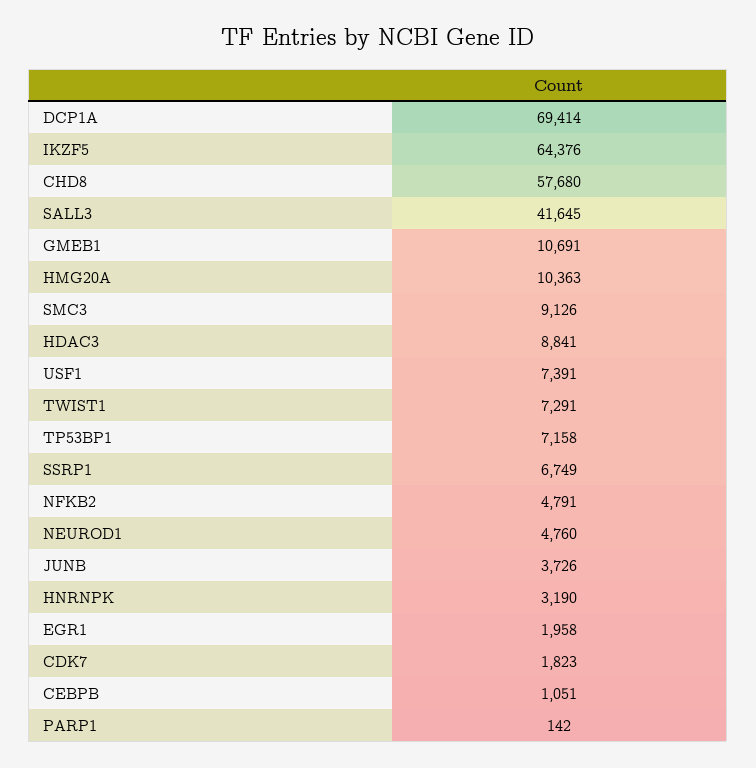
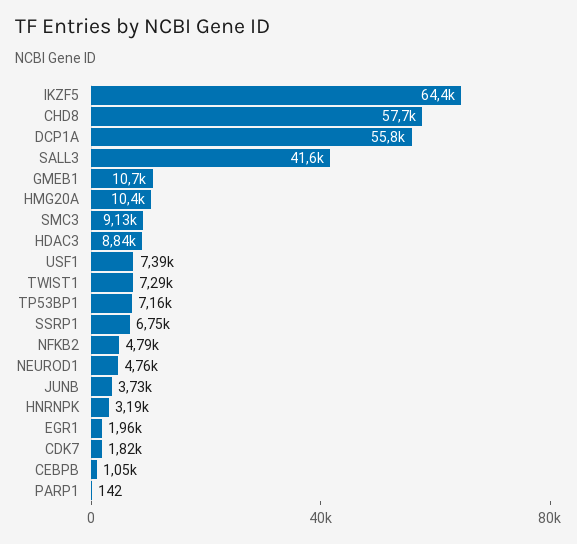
  {
-   "DCP1A": 69414,
+   "DCP1A": 55800,
    "IKZF5": 64376,
    "CHD8": 57680,
    "SALL3": 41645,
    "GMEB1": 10691,
    "HMG20A": 10363,
    "SMC3": 9126,
    "HDAC3": 8841,
    "USF1": 7391,
    "TWIST1": 7291,
    "TP53BP1": 7158,
    "SSRP1": 6749,
    "NFKB2": 4791,
    "NEUROD1": 4760,
    "JUNB": 3726,
    "HNRNPK": 3190,
    "EGR1": 1958,
    "CDK7": 1823,
    "CEBPB": 1051,
    "PARP1": 142
  }

